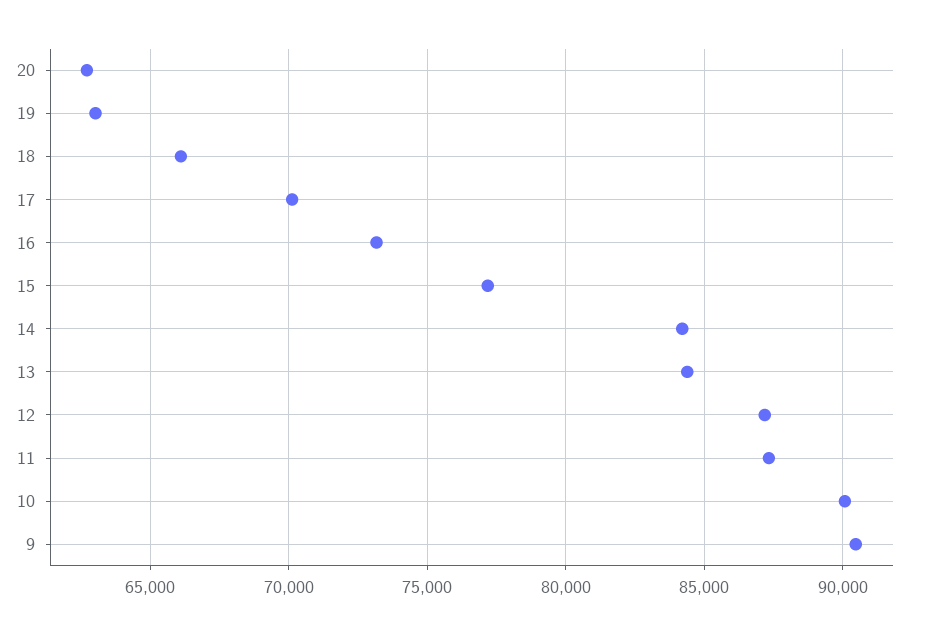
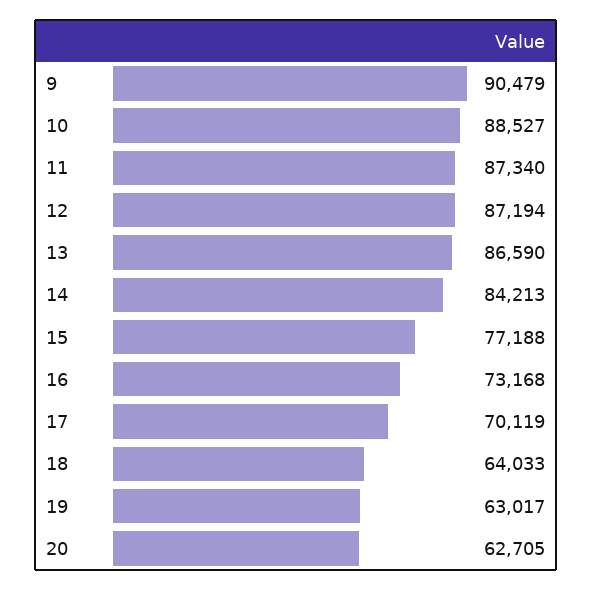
  {
    "20": 62705,
    "19": 63017,
-   "18": 66000,
+   "18": 64033,
    "17": 70119,
    "16": 73168,
    "15": 77188,
    "14": 84213,
-   "13": 84500,
+   "13": 86590,
    "12": 87194,
    "11": 87340,
-   "10": 90000,
+   "10": 88527,
    "9": 90479
  }

